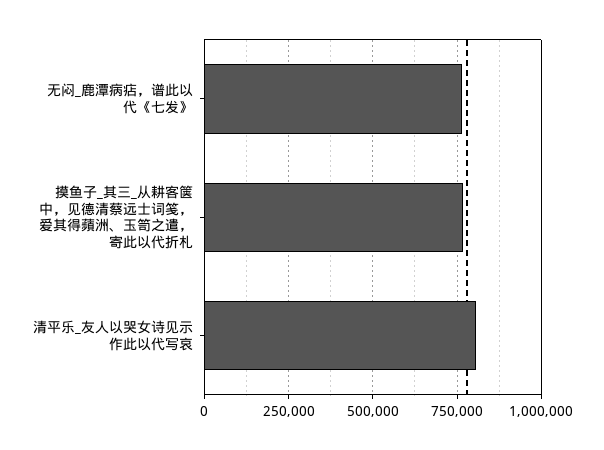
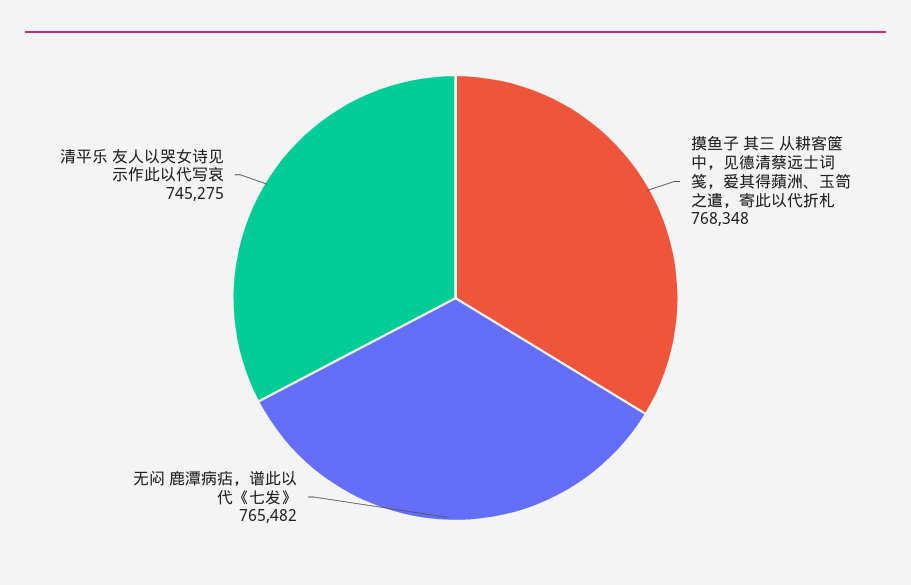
  {
    "无闷_鹿潭病痁，谱此以代《七发》": 765482,
    "摸鱼子_其三_从耕客箧中，见德清蔡远士词笺，爱其得蘋洲、玉笥之遣，寄此以代折札": 768348,
-   "清平乐_友人以哭女诗见示作此以代写哀": 800000
+   "清平乐_友人以哭女诗见示作此以代写哀": 745275
  }

